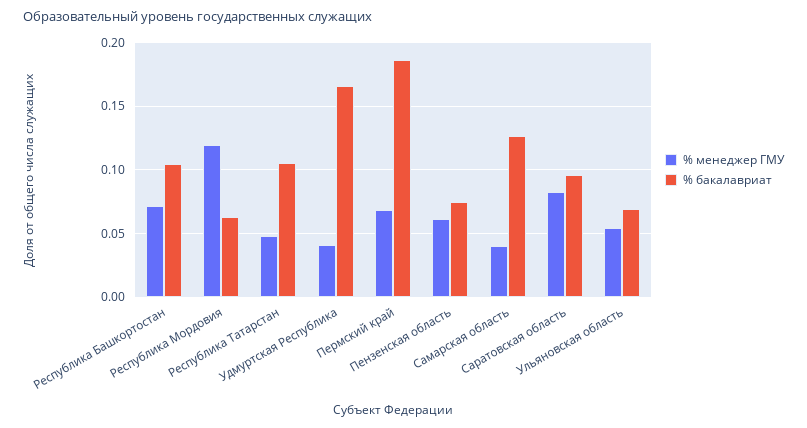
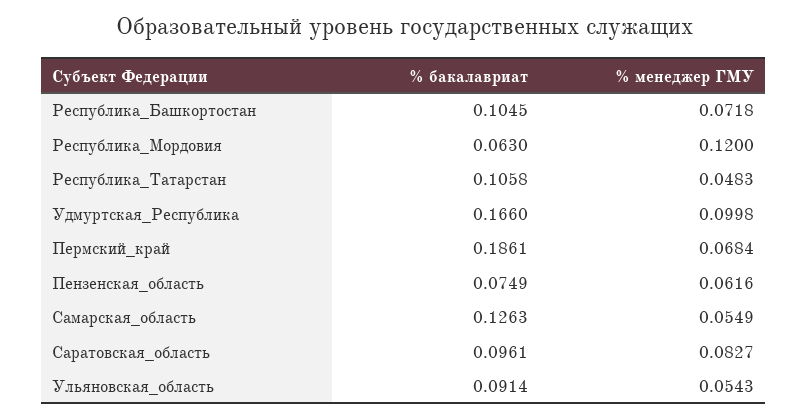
  {
    "% менеджер ГМУ": {
      "Республика Башкортостан": 0.0718,
      "Республика Мордовия": 0.12,
      "Республика Татарстан": 0.0483,
-     "Удмуртская Республика": 0.04,
+     "Удмуртская Республика": 0.0998,
      "Пермский край": 0.0684,
      "Пензенская область": 0.0616,
-     "Самарская область": 0.04,
+     "Самарская область": 0.0549,
      "Саратовская область": 0.0827,
      "Ульяновская область": 0.0543
    },
    "% бакалавриат": {
      "Республика Башкортостан": 0.1045,
      "Республика Мордовия": 0.063,
      "Республика Татарстан": 0.1058,
      "Удмуртская Республика": 0.166,
      "Пермский край": 0.1861,
      "Пензенская область": 0.0749,
      "Самарская область": 0.1263,
      "Саратовская область": 0.0961,
-     "Ульяновская область": 0.07
+     "Ульяновская область": 0.0914
    }
  }

